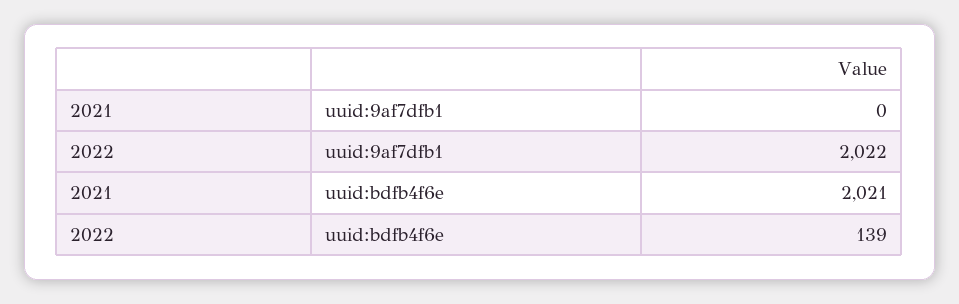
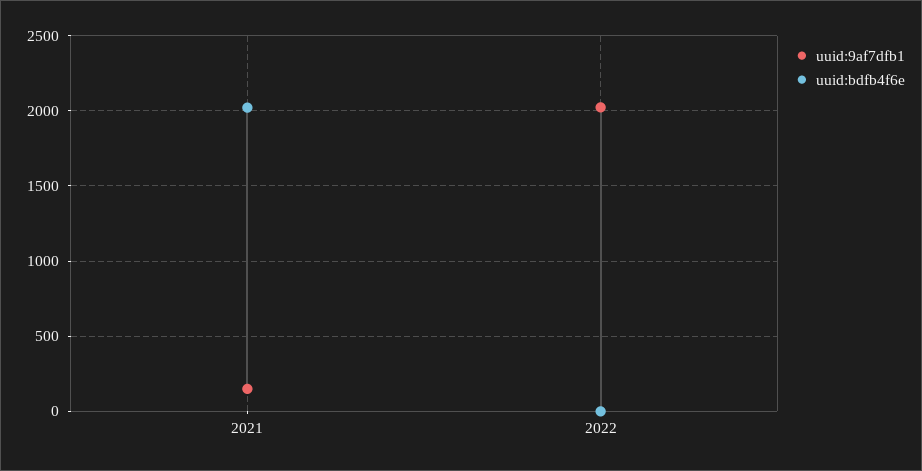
  {
    "uuid:9af7dfb1": {
-     "2021": 0,
+     "2021": 150,
      "2022": 2022
    },
    "uuid:bdfb4f6e": {
      "2021": 2021,
-     "2022": 139
+     "2022": 0
    }
  }

